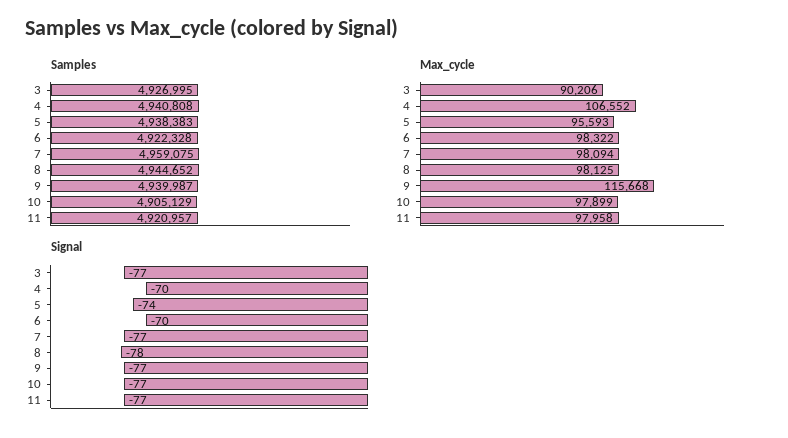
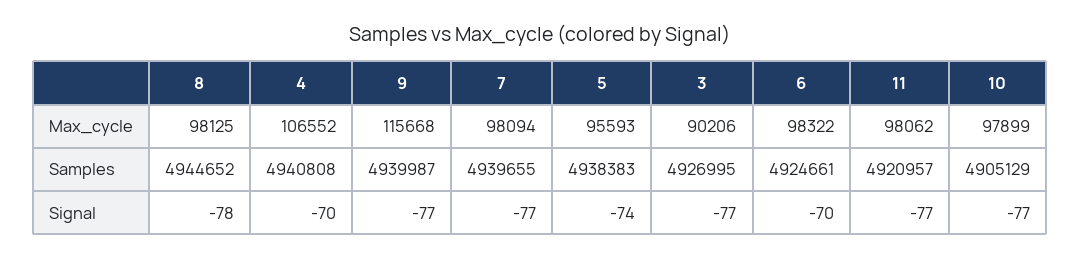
  {
    "Samples": {
      "3": 4926995,
      "4": 4940808,
      "5": 4938383,
-     "6": 4922328,
+     "6": 4924661,
-     "7": 4959075,
+     "7": 4939655,
      "8": 4944652,
      "9": 4939987,
      "10": 4905129,
      "11": 4920957
    },
    "Max_cycle": {
      "3": 90206,
      "4": 106552,
      "5": 95593,
      "6": 98322,
      "7": 98094,
      "8": 98125,
      "9": 115668,
      "10": 97899,
-     "11": 97958
+     "11": 98062
    },
    "Signal": {
      "3": -77,
      "4": -70,
      "5": -74,
      "6": -70,
      "7": -77,
      "8": -78,
      "9": -77,
      "10": -77,
      "11": -77
    }
  }

